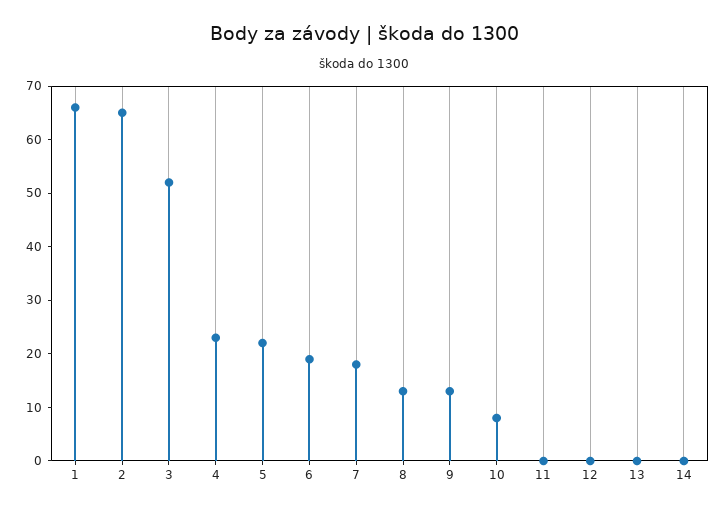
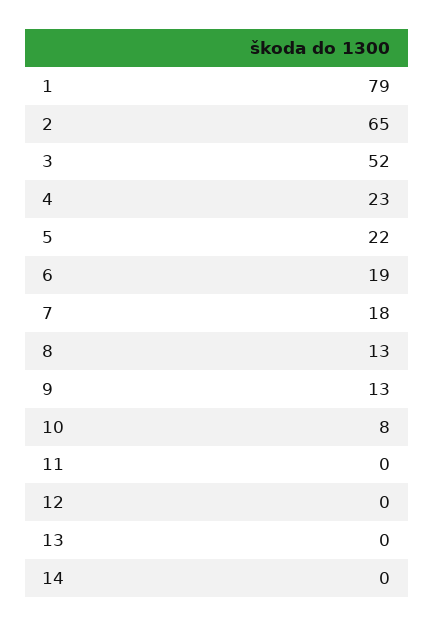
  {
-   "1": 65,
+   "1": 79,
    "2": 65,
    "3": 52,
    "4": 23,
    "5": 22,
    "6": 19,
    "7": 18,
    "8": 13,
    "9": 13,
    "10": 8,
    "11": 0,
    "12": 0,
    "13": 0,
    "14": 0
  }

